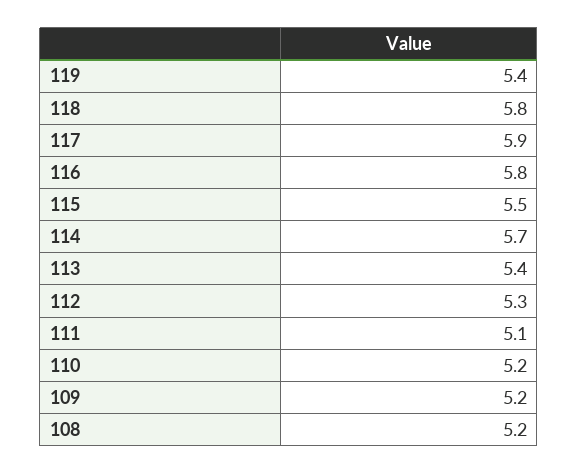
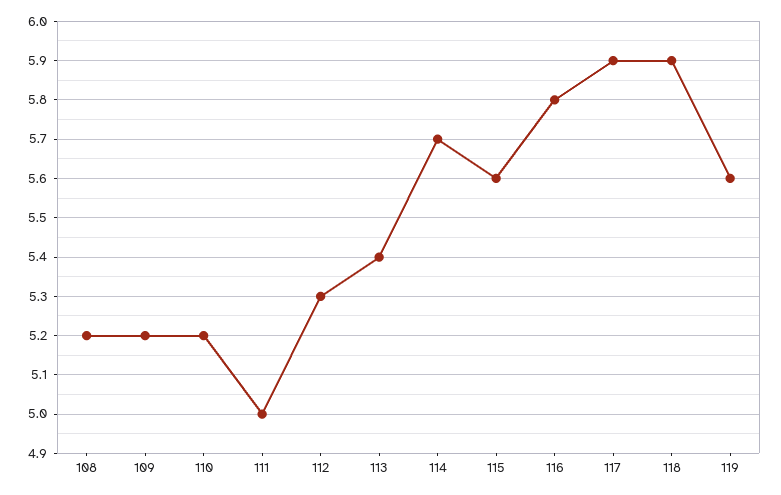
  {
-   "119": 5.4,
+   "119": 5.6,
-   "118": 5.8,
+   "118": 5.9,
    "117": 5.9,
    "116": 5.8,
-   "115": 5.5,
+   "115": 5.6,
    "114": 5.7,
    "113": 5.4,
    "112": 5.3,
-   "111": 5.1,
+   "111": 5,
    "110": 5.2,
    "109": 5.2,
    "108": 5.2
  }

